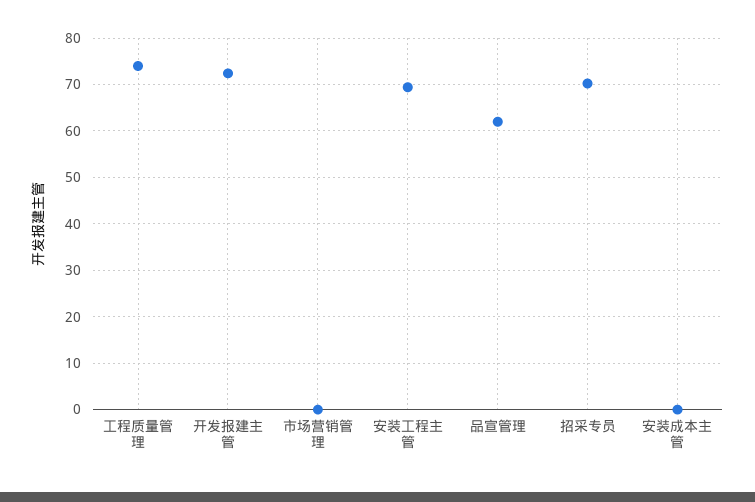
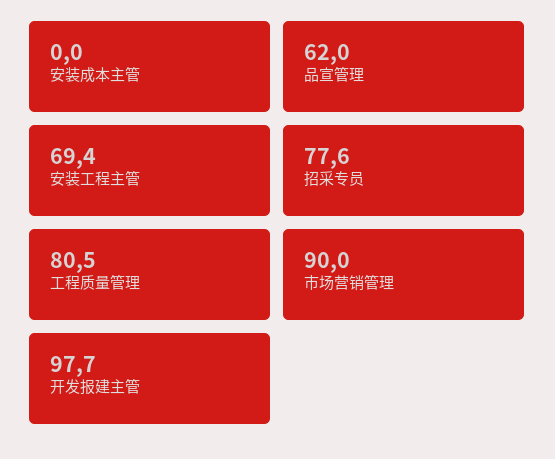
  {
-   "工程质量管理": 74,
+   "工程质量管理": 80.5,
-   "开发报建主管": 72,
+   "开发报建主管": 97.7,
-   "市场营销管理": 0,
+   "市场营销管理": 90,
    "安装工程主管": 69.4,
    "品宣管理": 62,
-   "招采专员": 70,
+   "招采专员": 77.6,
    "安装成本主管": 0
  }

